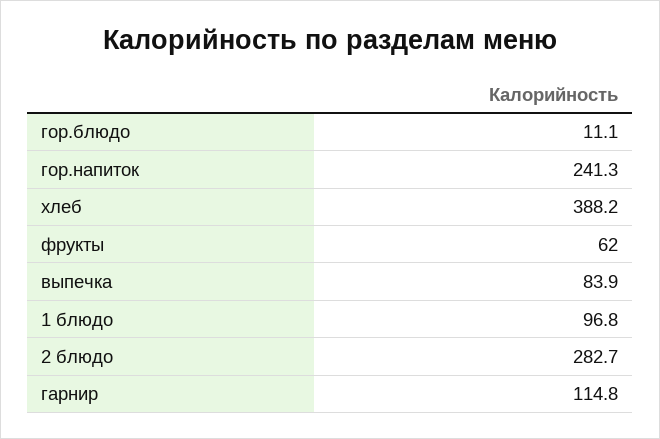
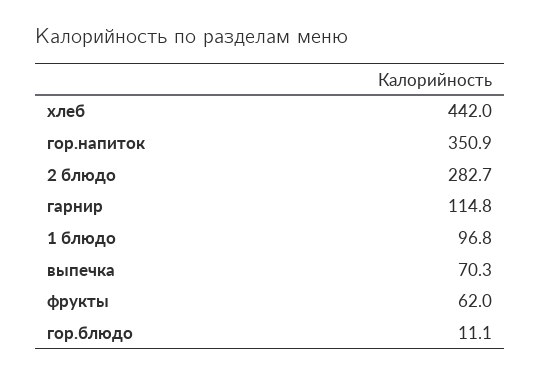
  {
    "гор.блюдо": 11.1,
-   "гор.напиток": 241.3,
+   "гор.напиток": 350.9,
-   "хлеб": 388.2,
+   "хлеб": 442,
    "фрукты": 62,
-   "выпечка": 83.9,
+   "выпечка": 70.3,
    "1 блюдо": 96.8,
    "2 блюдо": 282.7,
    "гарнир": 114.8
  }

